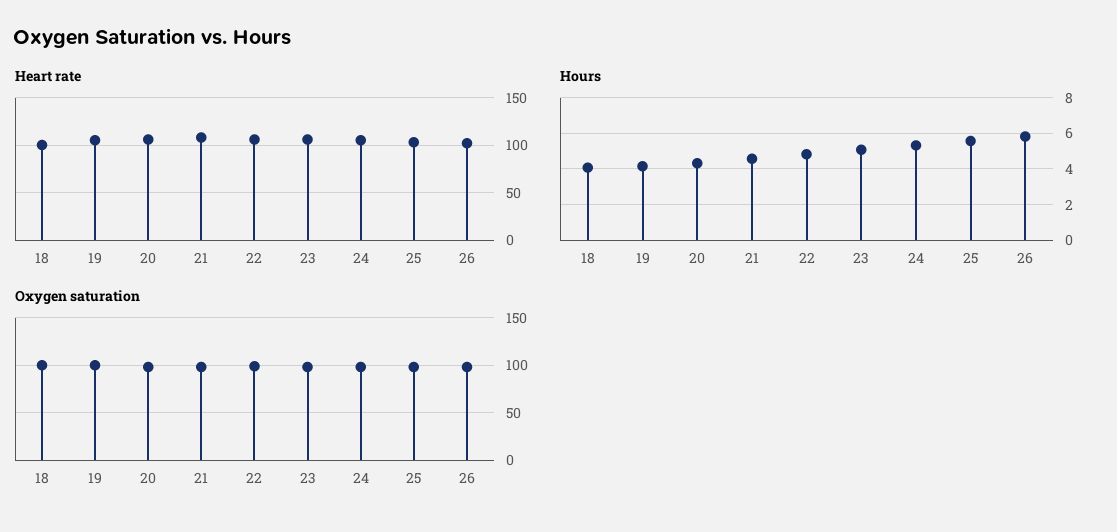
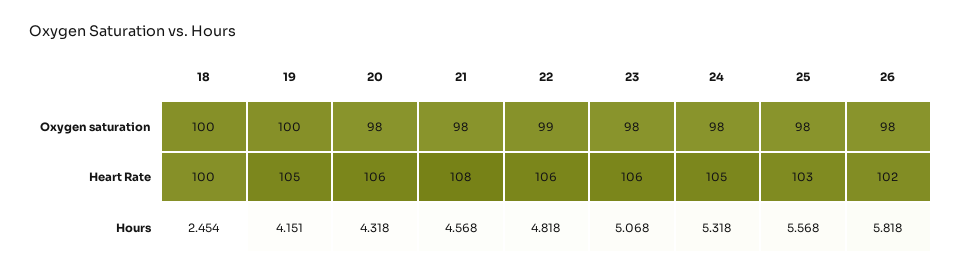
  {
    "Heart rate": {
      "18": 100,
      "19": 105,
      "20": 106,
      "21": 108,
      "22": 106,
      "23": 106,
      "24": 105,
      "25": 103,
      "26": 102
    },
    "Hours": {
-     "18": 4,
+     "18": 2.454,
      "19": 4.151,
      "20": 4.318,
      "21": 4.568,
      "22": 4.818,
      "23": 5.068,
      "24": 5.318,
      "25": 5.568,
      "26": 5.818
    },
    "Oxygen saturation": {
      "18": 100,
      "19": 100,
      "20": 98,
      "21": 98,
      "22": 99,
      "23": 98,
      "24": 98,
      "25": 98,
      "26": 98
    }
  }

